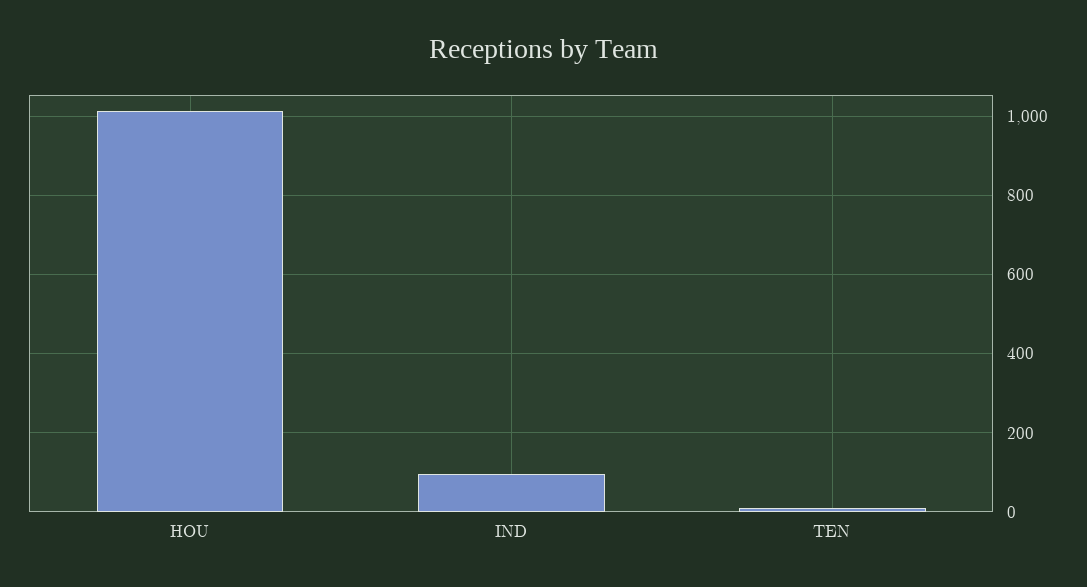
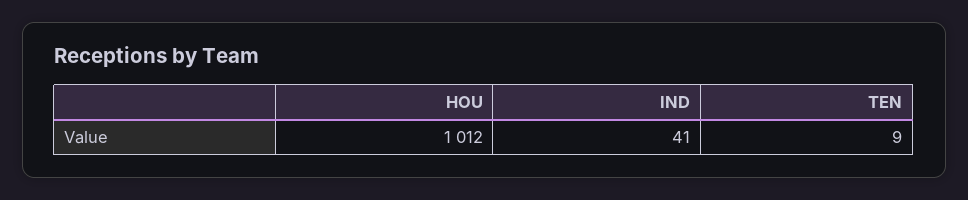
  {
    "HOU": 1012,
-   "IND": 100,
+   "IND": 41,
    "TEN": 9
  }

